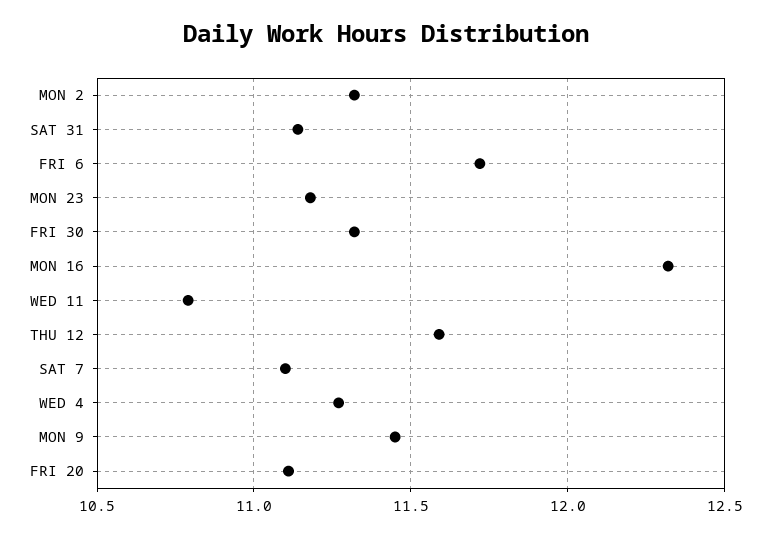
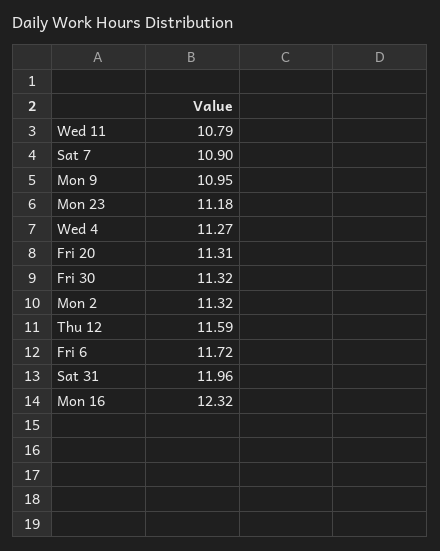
  {
    "MON 2": 11.32,
-   "SAT 31": 11.15,
+   "SAT 31": 11.96,
    "FRI 6": 11.72,
    "MON 23": 11.18,
    "FRI 30": 11.32,
    "MON 16": 12.32,
    "WED 11": 10.79,
    "THU 12": 11.59,
-   "SAT 7": 11.1,
+   "SAT 7": 10.9,
    "WED 4": 11.27,
-   "MON 9": 11.45,
+   "MON 9": 10.95,
-   "FRI 20": 11.1
+   "FRI 20": 11.31
  }

